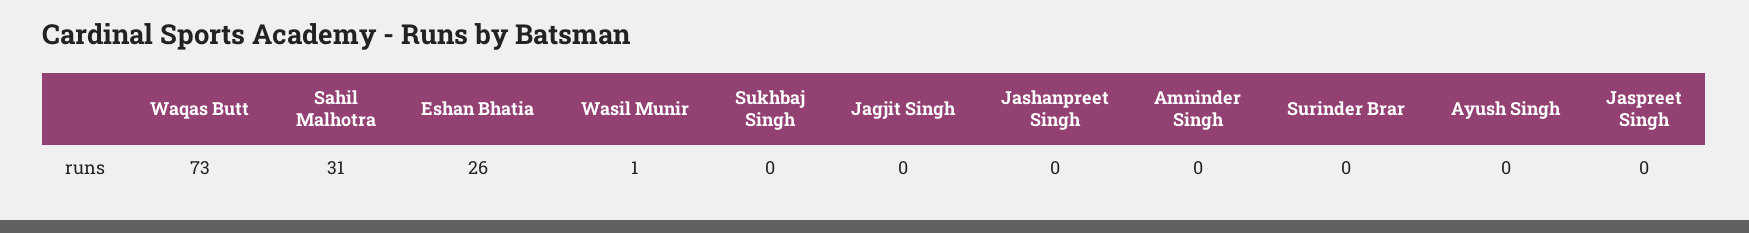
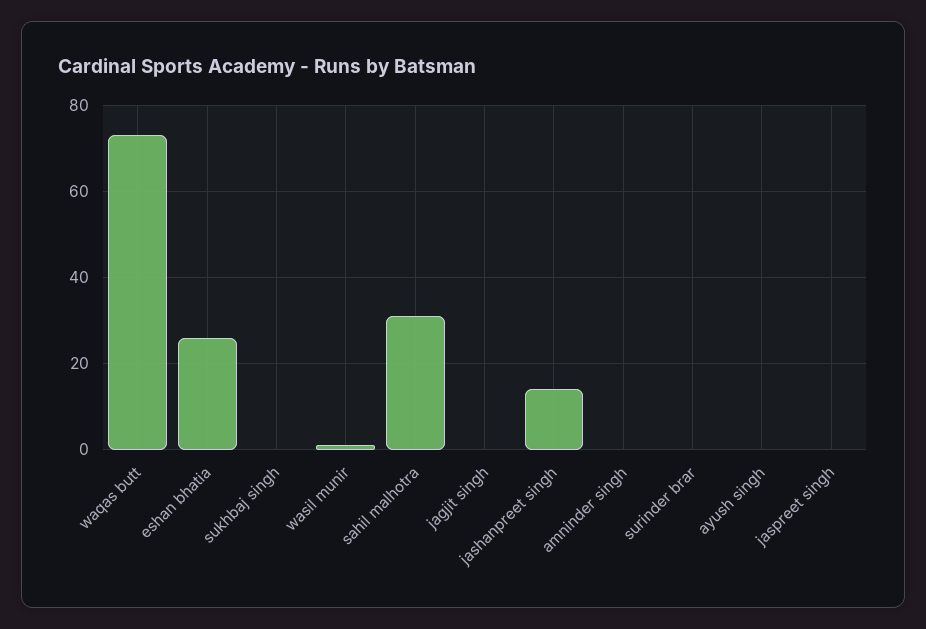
  {
    "Waqas Butt": 73,
    "Sahil Malhotra": 31,
    "Eshan Bhatia": 26,
    "Wasil Munir": 1,
    "Sukhbaj Singh": 0,
    "Jagjit Singh": 0,
-   "Jashanpreet Singh": 0,
+   "Jashanpreet Singh": 15,
    "Amninder Singh": 0,
    "Surinder Brar": 0,
    "Ayush Singh": 0,
    "Jaspreet Singh": 0
  }

